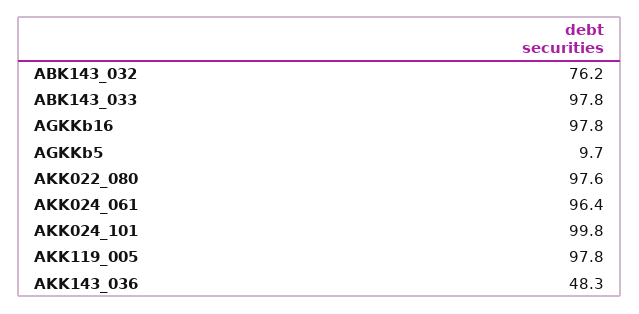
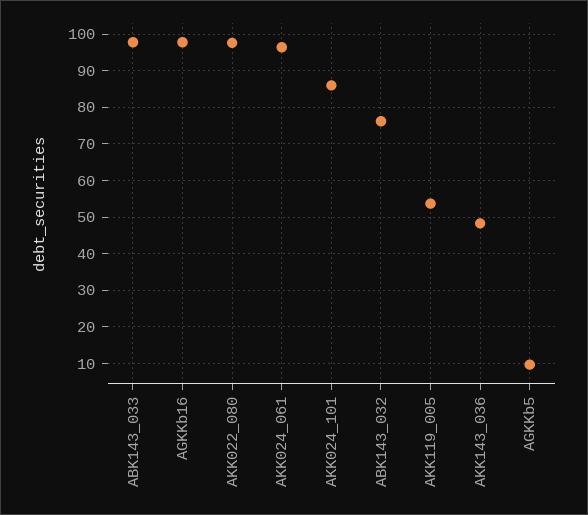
  {
    "ABK143_032": 76.2,
    "ABK143_033": 97.8,
    "AGKKb16": 97.8,
    "AGKKb5": 9.7,
    "AKK022_080": 97.6,
    "AKK024_061": 96.4,
-   "AKK024_101": 99.8,
+   "AKK024_101": 86,
-   "AKK119_005": 97.8,
+   "AKK119_005": 54,
    "AKK143_036": 48.3
  }

